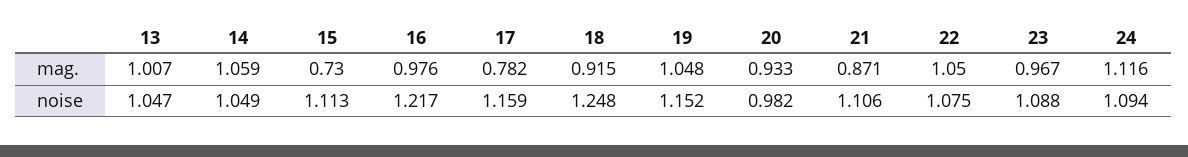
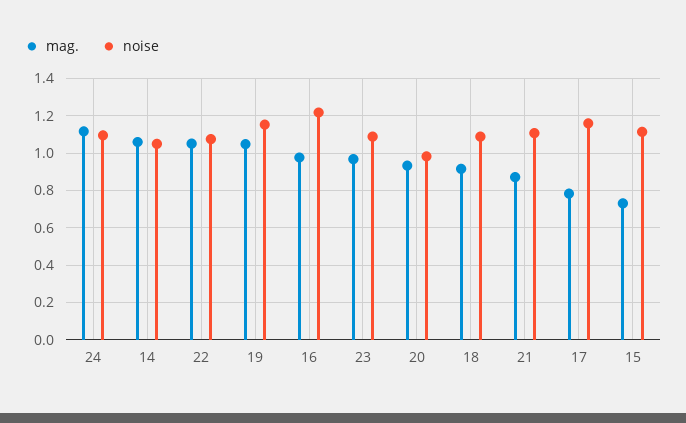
  {
    "mag.": {
-     "13": 1.007,
      "14": 1.059,
      "15": 0.73,
      "16": 0.976,
      "17": 0.782,
      "18": 0.915,
      "19": 1.048,
      "20": 0.933,
      "21": 0.871,
      "22": 1.05,
      "23": 0.967,
      "24": 1.116
    },
    "noise": {
-     "13": 1.047,
      "14": 1.049,
      "15": 1.113,
      "16": 1.217,
      "17": 1.159,
-     "18": 1.248,
+     "18": 1.1,
      "19": 1.152,
      "20": 0.982,
      "21": 1.106,
      "22": 1.075,
      "23": 1.088,
      "24": 1.094
    }
  }

